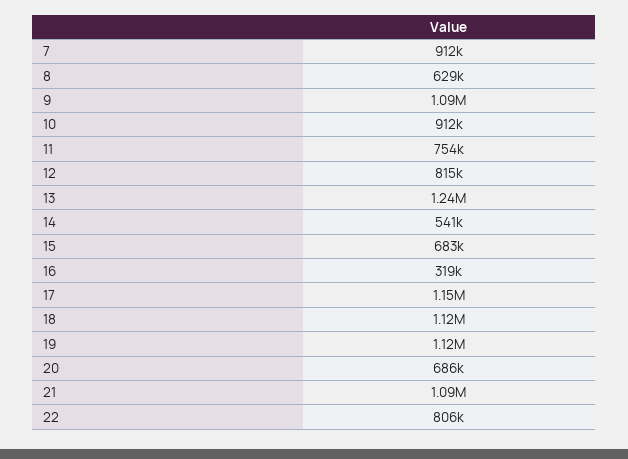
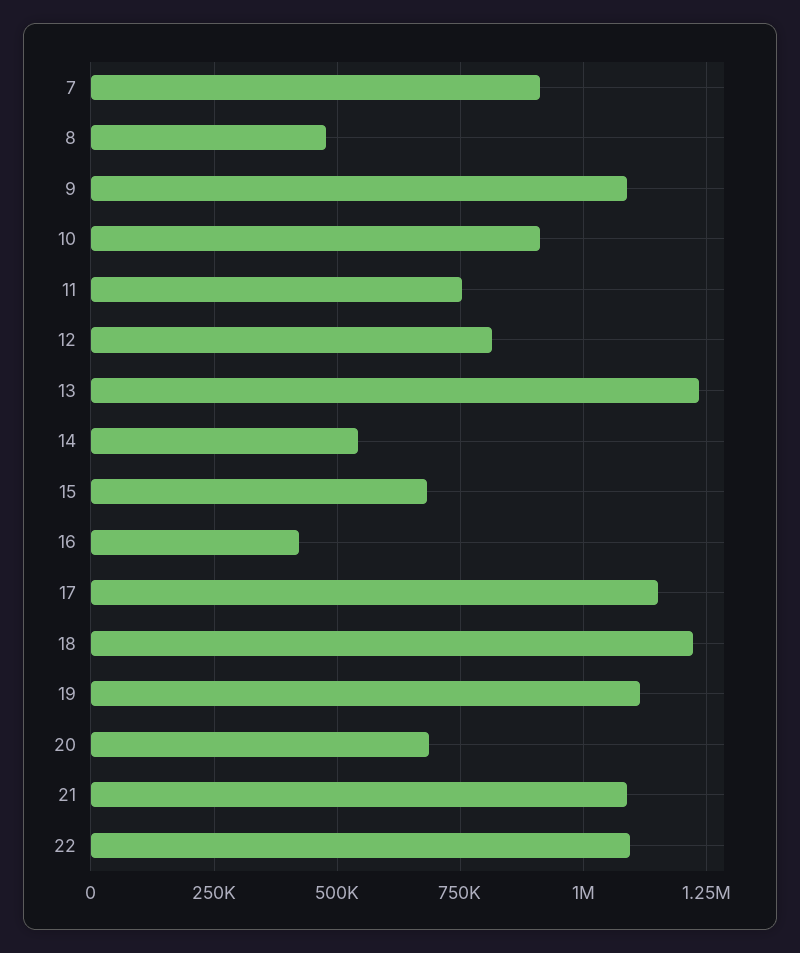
  {
    "7": 912000,
-   "8": 629000,
+   "8": 475000,
    "9": 1090000,
    "10": 912000,
    "11": 754000,
    "12": 815000,
    "13": 1240000,
    "14": 541000,
    "15": 683000,
-   "16": 319000,
+   "16": 425000,
    "17": 1150000,
-   "18": 1120000,
+   "18": 1225000,
    "19": 1120000,
    "20": 686000,
    "21": 1090000,
-   "22": 806000
+   "22": 1100000
  }

